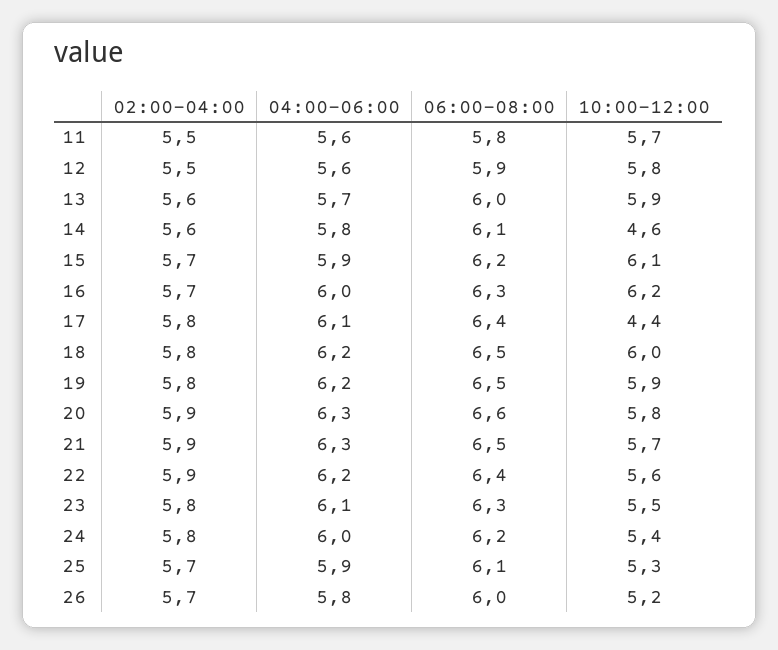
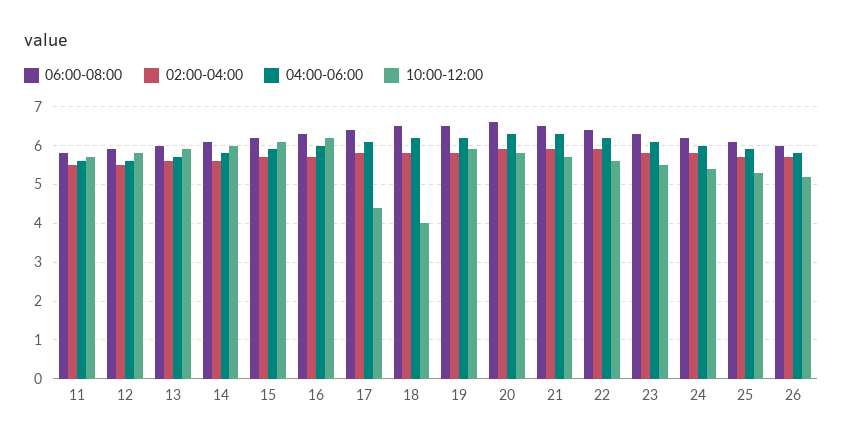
  {
    "02:00-04:00": {
      "11": 5.5,
      "12": 5.5,
      "13": 5.6,
      "14": 5.6,
      "15": 5.7,
      "16": 5.7,
      "17": 5.8,
      "18": 5.8,
      "19": 5.8,
      "20": 5.9,
      "21": 5.9,
      "22": 5.9,
      "23": 5.8,
      "24": 5.8,
      "25": 5.7,
      "26": 5.7
    },
    "04:00-06:00": {
      "11": 5.6,
      "12": 5.6,
      "13": 5.7,
      "14": 5.8,
      "15": 5.9,
      "16": 6,
      "17": 6.1,
      "18": 6.2,
      "19": 6.2,
      "20": 6.3,
      "21": 6.3,
      "22": 6.2,
      "23": 6.1,
      "24": 6,
      "25": 5.9,
      "26": 5.8
    },
    "06:00-08:00": {
      "11": 5.8,
      "12": 5.9,
      "13": 6,
      "14": 6.1,
      "15": 6.2,
      "16": 6.3,
      "17": 6.4,
      "18": 6.5,
      "19": 6.5,
      "20": 6.6,
      "21": 6.5,
      "22": 6.4,
      "23": 6.3,
      "24": 6.2,
      "25": 6.1,
      "26": 6
    },
    "10:00-12:00": {
      "11": 5.7,
      "12": 5.8,
      "13": 5.9,
-     "14": 4.6,
+     "14": 6,
      "15": 6.1,
      "16": 6.2,
      "17": 4.4,
-     "18": 6,
+     "18": 4,
      "19": 5.9,
      "20": 5.8,
      "21": 5.7,
      "22": 5.6,
      "23": 5.5,
      "24": 5.4,
      "25": 5.3,
      "26": 5.2
    }
  }

